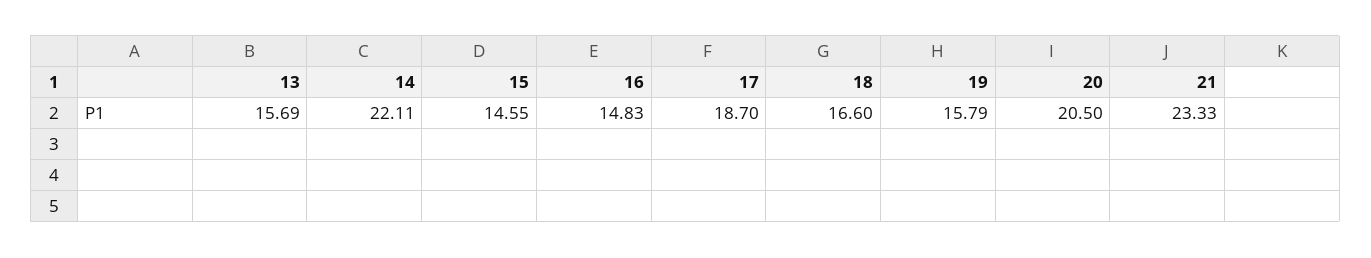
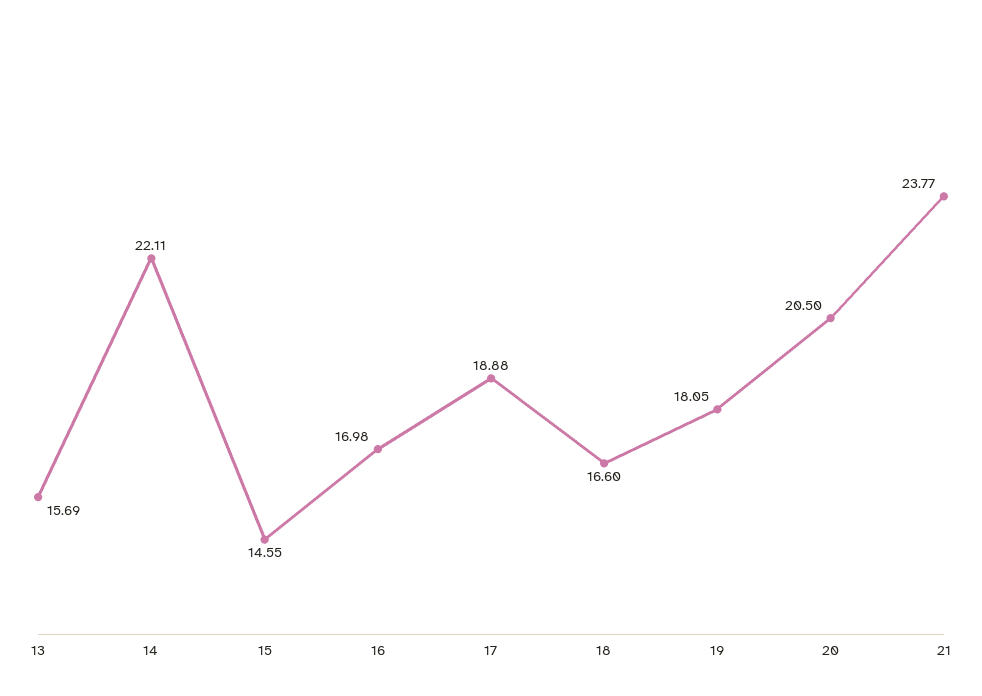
  {
    "13": 15.69,
    "14": 22.11,
    "15": 14.55,
-   "16": 14.83,
+   "16": 16.98,
-   "17": 18.7,
+   "17": 18.88,
    "18": 16.6,
-   "19": 15.79,
+   "19": 18.05,
    "20": 20.5,
-   "21": 23.33
+   "21": 23.77
  }

